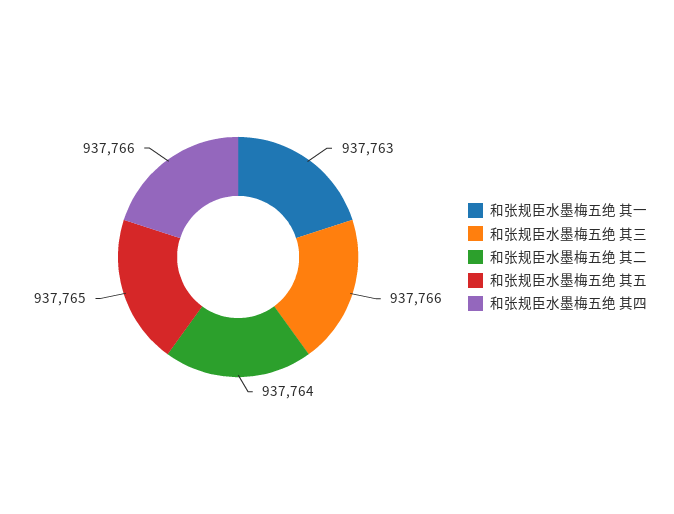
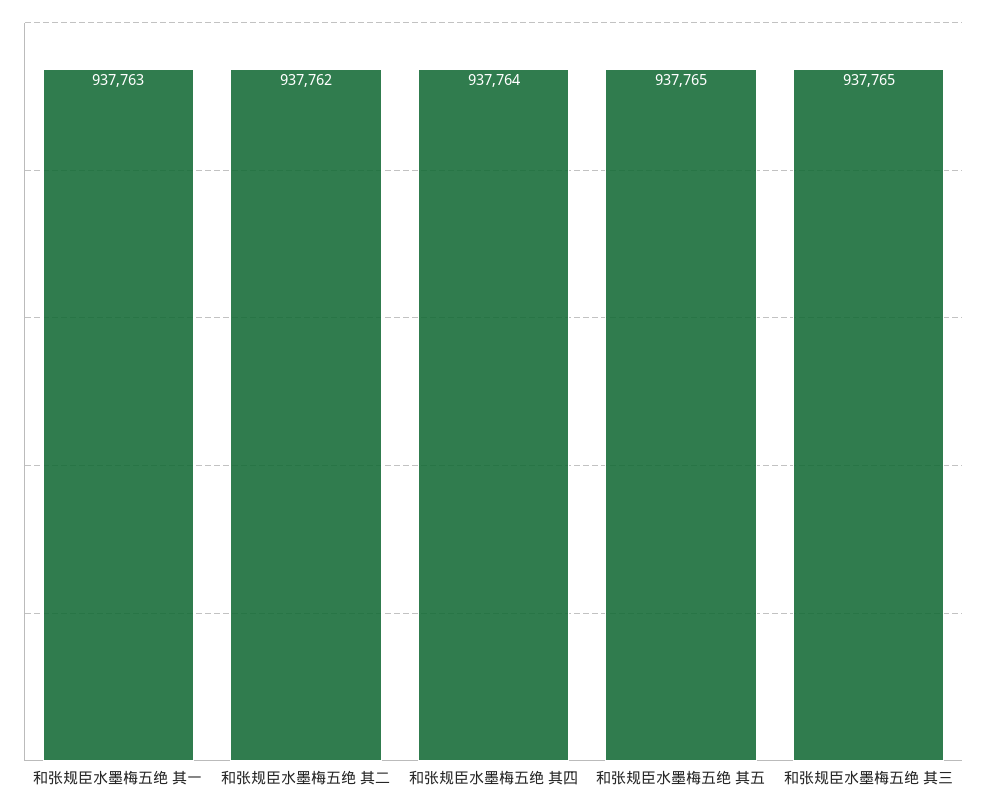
  {
    "和张规臣水墨梅五绝 其一": 937763,
-   "和张规臣水墨梅五绝 其三": 937766,
+   "和张规臣水墨梅五绝 其三": 937765,
-   "和张规臣水墨梅五绝 其二": 937764,
+   "和张规臣水墨梅五绝 其二": 937762,
    "和张规臣水墨梅五绝 其五": 937765,
-   "和张规臣水墨梅五绝 其四": 937766
+   "和张规臣水墨梅五绝 其四": 937764
  }

